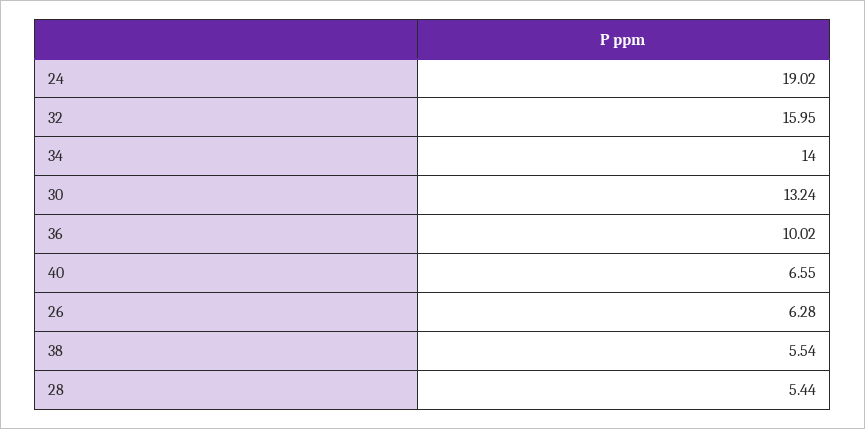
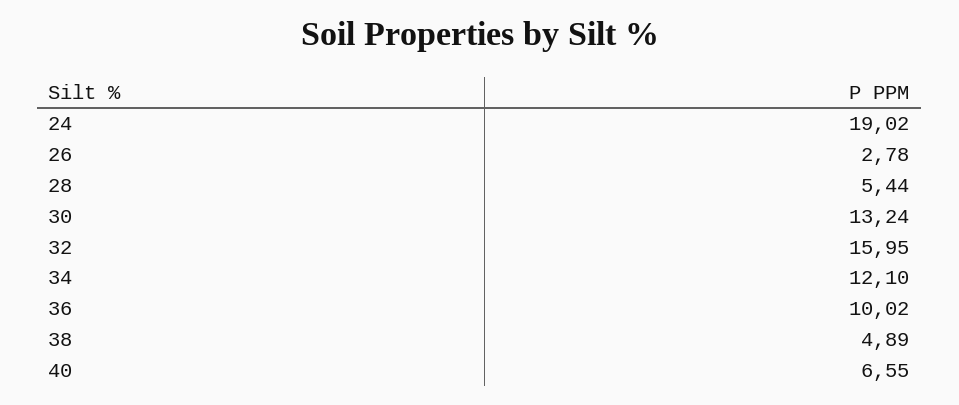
  {
    "24": 19.02,
    "32": 15.95,
-   "34": 14,
+   "34": 12.1,
    "30": 13.24,
    "36": 10.02,
    "40": 6.55,
-   "26": 6.28,
+   "26": 2.78,
-   "38": 5.54,
+   "38": 4.89,
    "28": 5.44
  }

